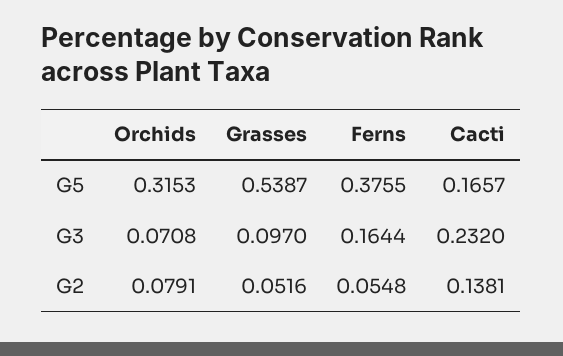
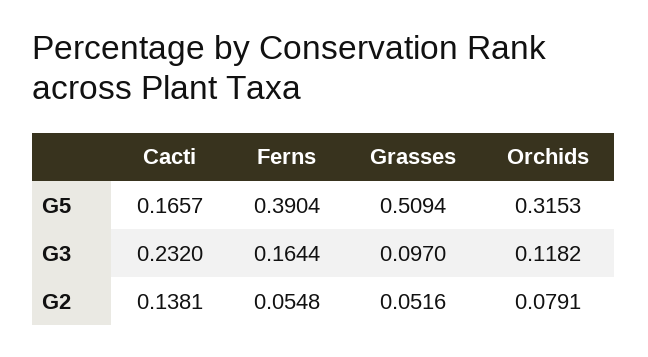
  {
    "Orchids": {
      "G5": 0.3153,
-     "G3": 0.0708,
+     "G3": 0.1182,
      "G2": 0.0791
    },
    "Grasses": {
-     "G5": 0.5387,
+     "G5": 0.5094,
      "G3": 0.097,
      "G2": 0.0516
    },
    "Ferns": {
-     "G5": 0.3755,
+     "G5": 0.3904,
      "G3": 0.1644,
      "G2": 0.0548
    },
    "Cacti": {
      "G5": 0.1657,
      "G3": 0.232,
      "G2": 0.1381
    }
  }

